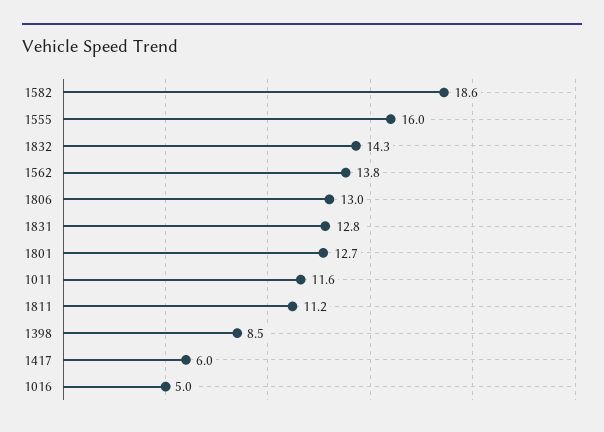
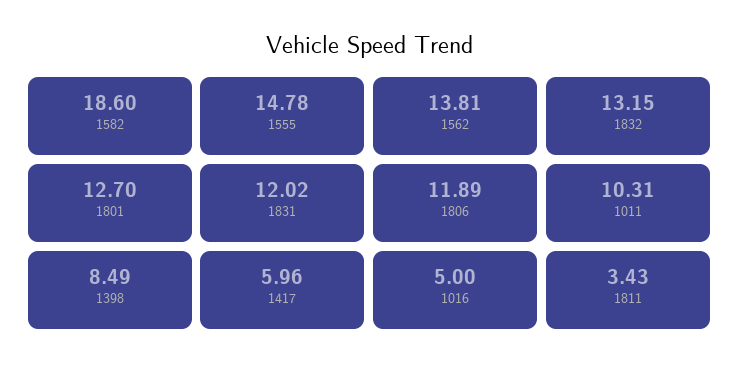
  {
    "1582": 18.6,
-   "1555": 16,
+   "1555": 14.78,
-   "1832": 14.3,
+   "1832": 13.15,
    "1562": 13.81,
-   "1806": 13,
+   "1806": 11.89,
-   "1831": 12.8,
+   "1831": 12.02,
    "1801": 12.7,
-   "1011": 11.6,
+   "1011": 10.31,
-   "1811": 11.2,
+   "1811": 3.43,
    "1398": 8.49,
    "1417": 5.96,
    "1016": 5
  }

